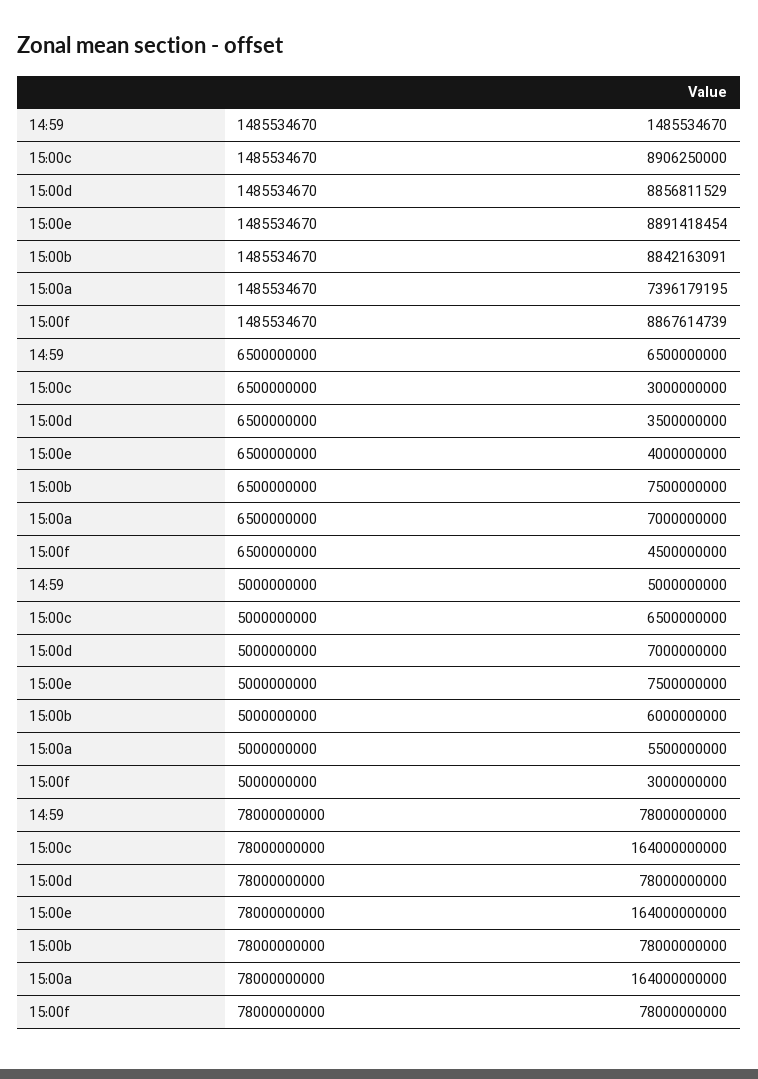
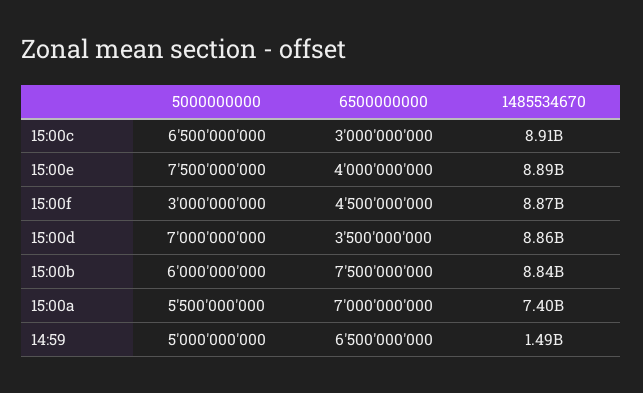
  {
    "14:59": {
      "1485534670": 1485534670,
      "6500000000": 6500000000,
-     "5000000000": 5000000000,
+     "5000000000": 5000000000
-     "78000000000": 78000000000
    },
    "15:00c": {
      "1485534670": 8906250000,
      "6500000000": 3000000000,
-     "5000000000": 6500000000,
+     "5000000000": 6500000000
-     "78000000000": 164000000000
    },
    "15:00d": {
      "1485534670": 8856811529,
      "6500000000": 3500000000,
-     "5000000000": 7000000000,
+     "5000000000": 7000000000
-     "78000000000": 78000000000
    },
    "15:00e": {
      "1485534670": 8891418454,
      "6500000000": 4000000000,
-     "5000000000": 7500000000,
+     "5000000000": 7500000000
-     "78000000000": 164000000000
    },
    "15:00b": {
      "1485534670": 8842163091,
      "6500000000": 7500000000,
-     "5000000000": 6000000000,
+     "5000000000": 6000000000
-     "78000000000": 78000000000
    },
    "15:00a": {
      "1485534670": 7396179195,
      "6500000000": 7000000000,
-     "5000000000": 5500000000,
+     "5000000000": 5500000000
-     "78000000000": 164000000000
    },
    "15:00f": {
      "1485534670": 8867614739,
      "6500000000": 4500000000,
-     "5000000000": 3000000000,
+     "5000000000": 3000000000
-     "78000000000": 78000000000
    }
  }

